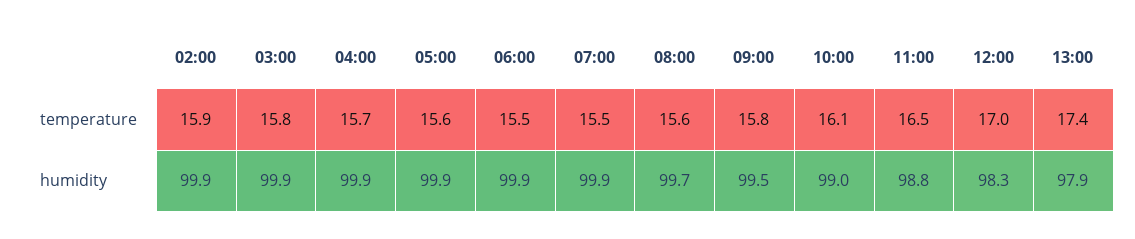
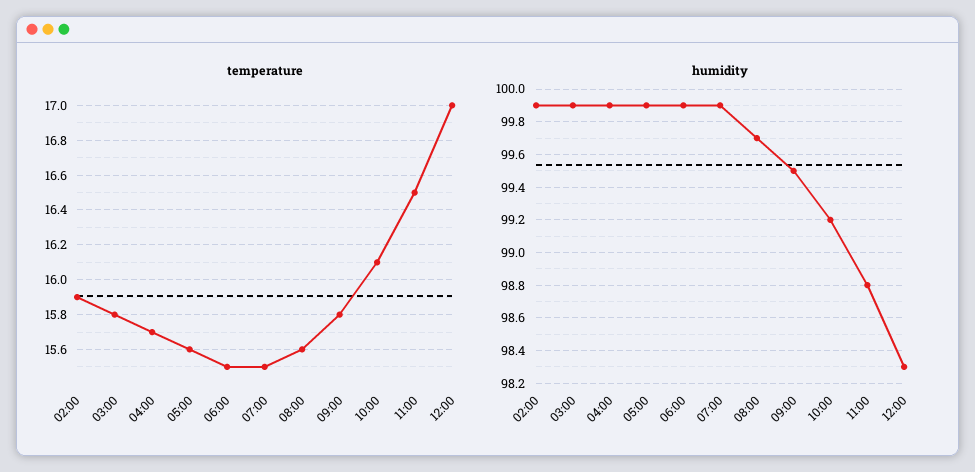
  {
    "temperature": {
      "02:00": 15.9,
      "03:00": 15.8,
      "04:00": 15.7,
      "05:00": 15.6,
      "06:00": 15.5,
      "07:00": 15.5,
      "08:00": 15.6,
      "09:00": 15.8,
      "10:00": 16.1,
      "11:00": 16.5,
-     "12:00": 17,
+     "12:00": 17
-     "13:00": 17.4
    },
    "humidity": {
      "02:00": 99.9,
      "03:00": 99.9,
      "04:00": 99.9,
      "05:00": 99.9,
      "06:00": 99.9,
      "07:00": 99.9,
      "08:00": 99.7,
      "09:00": 99.5,
-     "10:00": 99,
+     "10:00": 99.2,
      "11:00": 98.8,
-     "12:00": 98.3,
+     "12:00": 98.3
-     "13:00": 97.9
    }
  }

